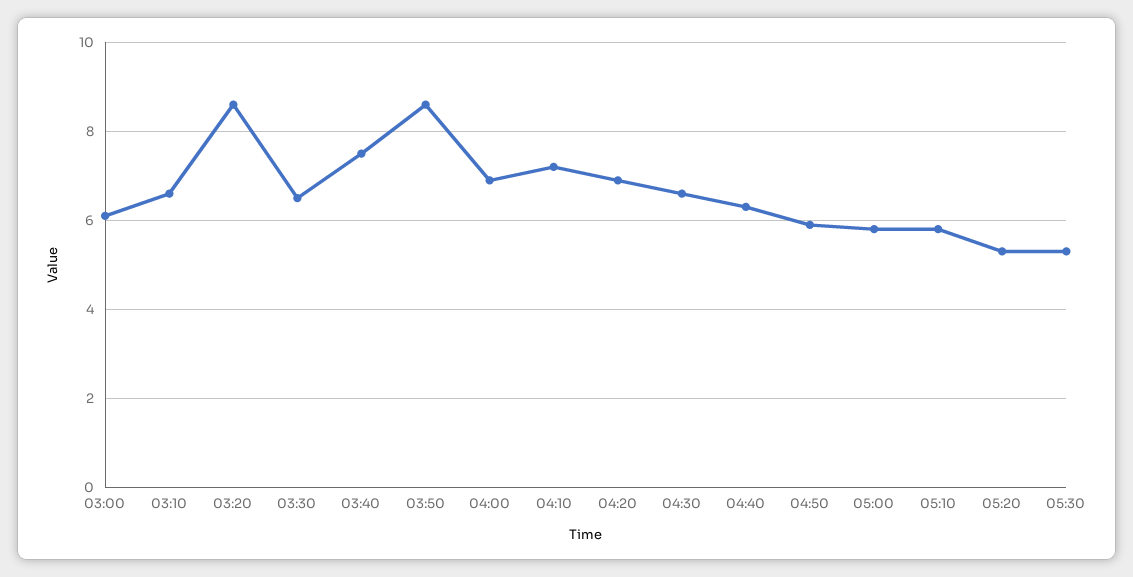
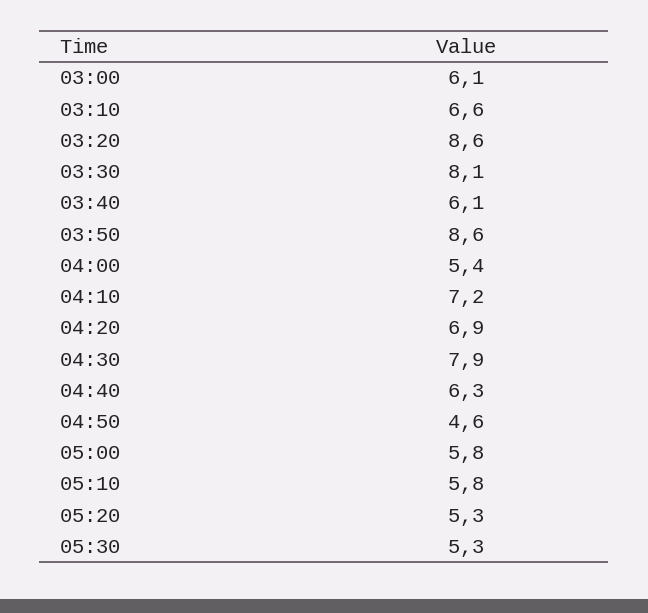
  {
    "03:00": 6.1,
    "03:10": 6.6,
    "03:20": 8.6,
-   "03:30": 6.5,
+   "03:30": 8.1,
-   "03:40": 7.5,
+   "03:40": 6.1,
    "03:50": 8.6,
-   "04:00": 7,
+   "04:00": 5.4,
    "04:10": 7.2,
    "04:20": 6.9,
-   "04:30": 6.5,
+   "04:30": 7.9,
    "04:40": 6.3,
-   "04:50": 6,
+   "04:50": 4.6,
    "05:00": 5.8,
    "05:10": 5.8,
    "05:20": 5.3,
    "05:30": 5.3
  }

